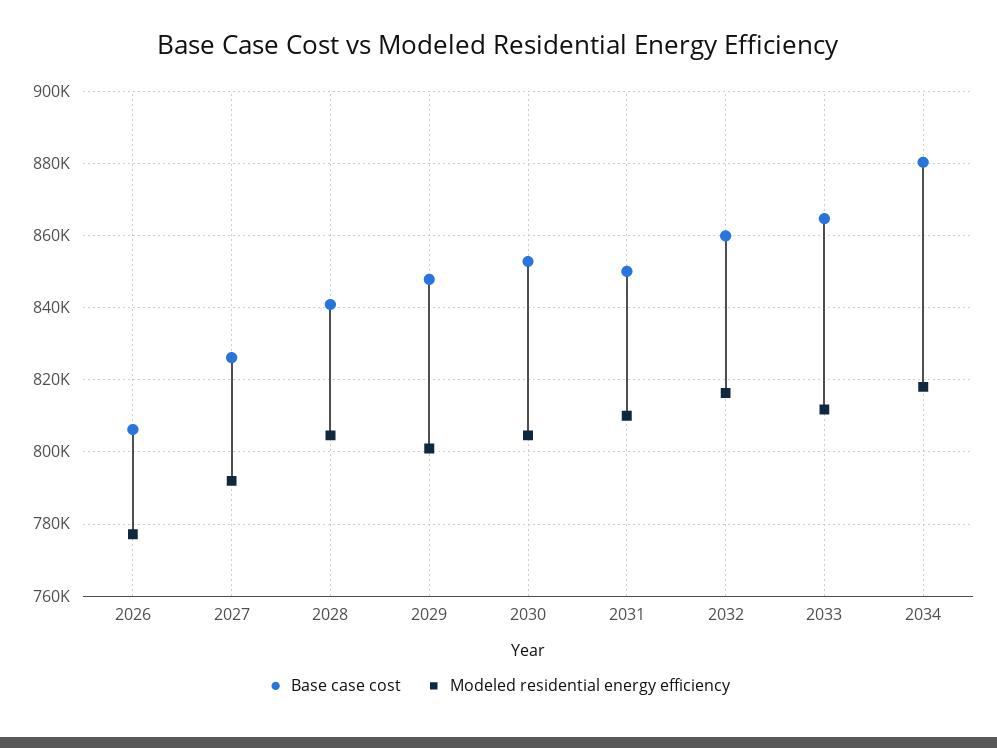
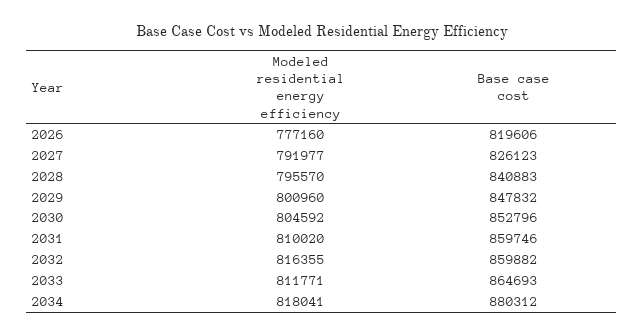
  {
    "Base case cost": {
-     "2026": 806000,
+     "2026": 819606,
      "2027": 826123,
      "2028": 840883,
      "2029": 847832,
      "2030": 852796,
-     "2031": 850000,
+     "2031": 859746,
      "2032": 859882,
      "2033": 864693,
      "2034": 880312
    },
    "Modeled residential energy efficiency": {
      "2026": 777160,
      "2027": 791977,
-     "2028": 804000,
+     "2028": 795570,
      "2029": 800960,
      "2030": 804592,
      "2031": 810020,
      "2032": 816355,
      "2033": 811771,
      "2034": 818041
    }
  }

